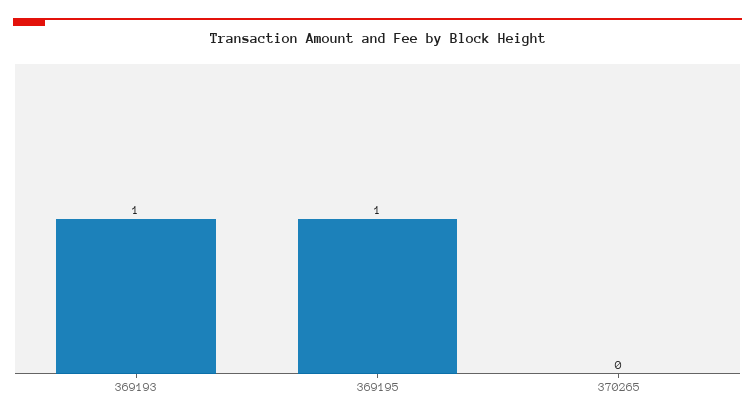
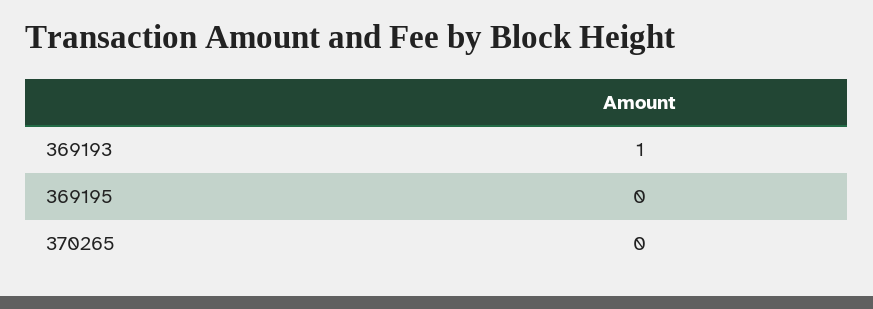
  {
    "369193": 1,
-   "369195": 1,
+   "369195": 0,
    "370265": 0
  }

